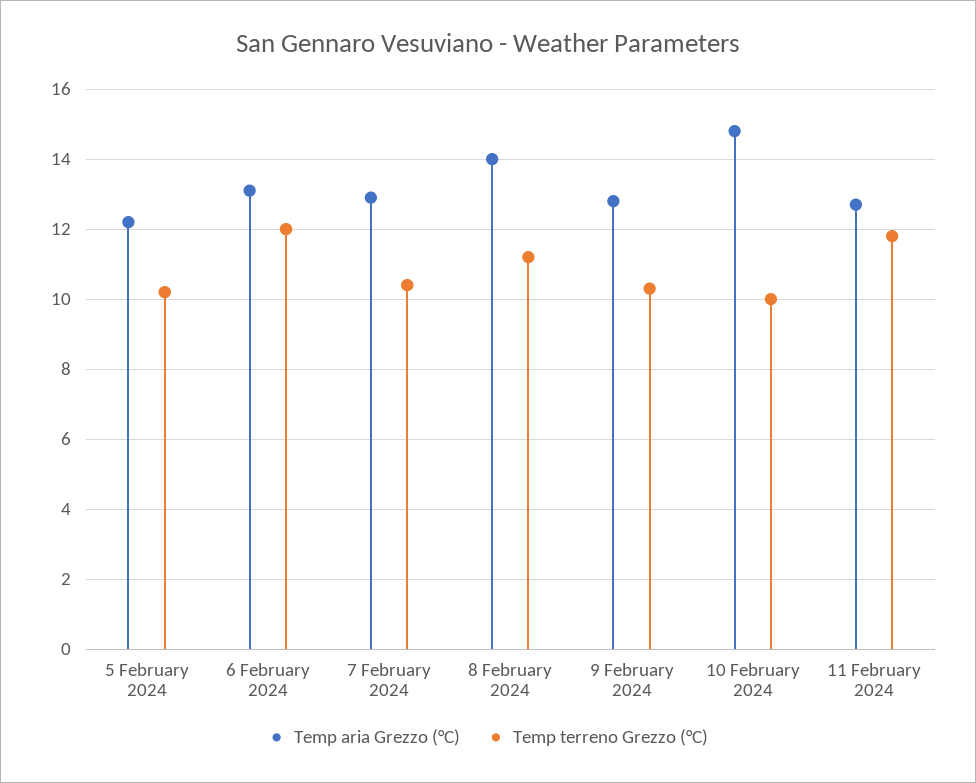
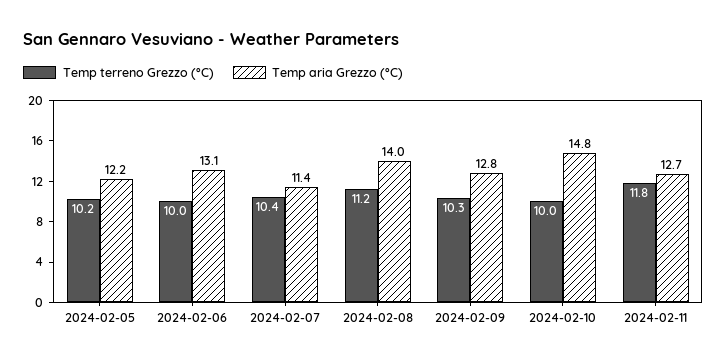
  {
    "Temp aria Grezzo (°C)": {
      "5 February 2024": 12.2,
      "6 February 2024": 13.1,
-     "7 February 2024": 13,
+     "7 February 2024": 11.4,
      "8 February 2024": 14,
      "9 February 2024": 12.8,
      "10 February 2024": 14.8,
      "11 February 2024": 12.7
    },
    "Temp terreno Grezzo (°C)": {
      "5 February 2024": 10.2,
-     "6 February 2024": 12,
+     "6 February 2024": 10,
      "7 February 2024": 10.4,
      "8 February 2024": 11.2,
      "9 February 2024": 10.3,
      "10 February 2024": 10,
      "11 February 2024": 11.8
    }
  }

